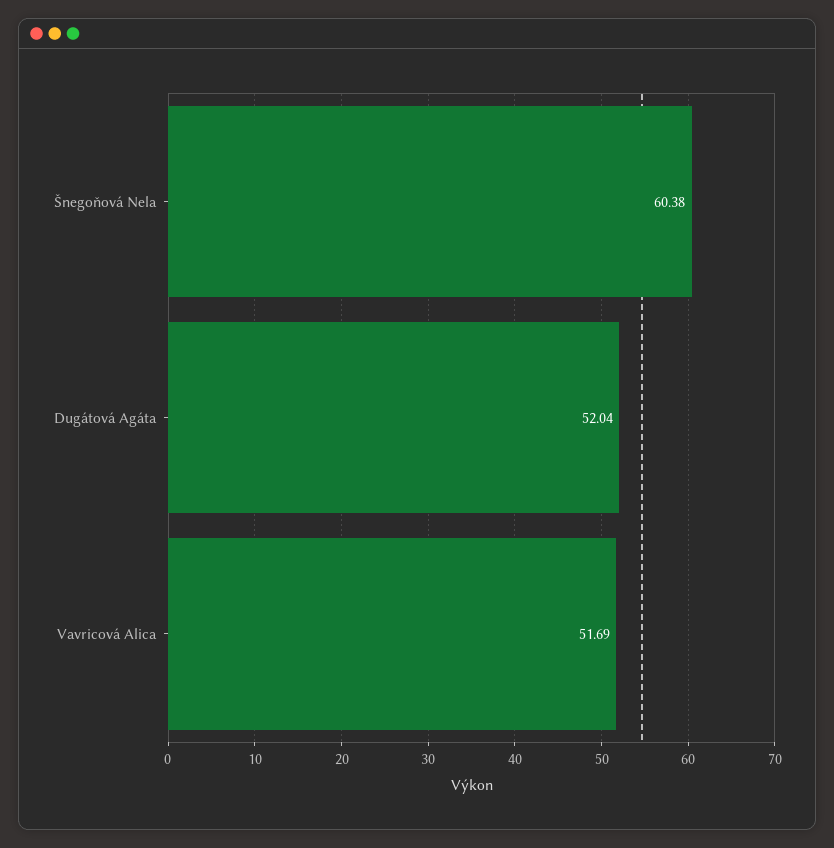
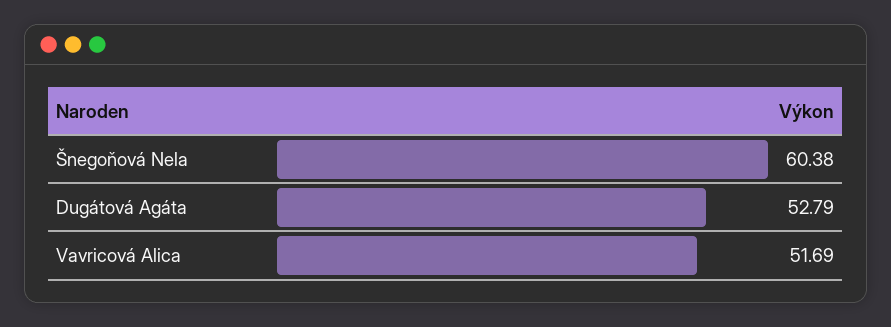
  {
    "Šnegoňová Nela": 60.38,
-   "Dugátová Agáta": 52.04,
+   "Dugátová Agáta": 52.79,
    "Vavricová Alica": 51.69
  }

